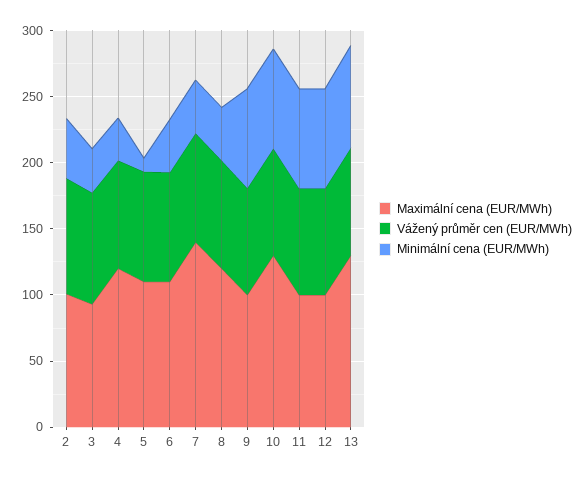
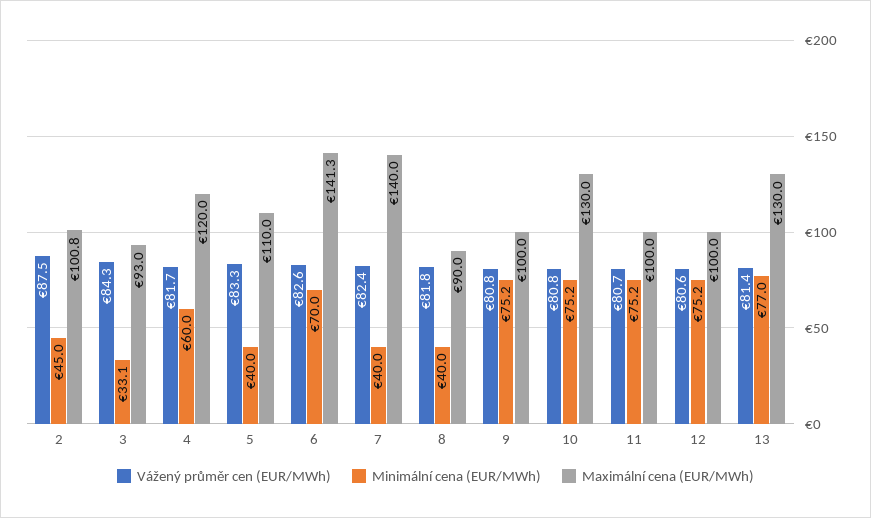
  {
    "Maximální cena (EUR/MWh)": {
      "2": 100.8,
      "3": 93,
      "4": 120,
      "5": 110,
-     "6": 110,
+     "6": 141.3,
      "7": 140,
-     "8": 120,
+     "8": 90,
      "9": 100,
      "10": 130,
      "11": 100,
      "12": 100,
      "13": 130
    },
    "Vážený průměr cen (EUR/MWh)": {
      "2": 87.5,
      "3": 84.3,
      "4": 81.7,
      "5": 83.3,
      "6": 82.6,
      "7": 82.4,
      "8": 81.8,
      "9": 80.8,
      "10": 80.8,
      "11": 80.7,
      "12": 80.6,
      "13": 81.4
    },
    "Minimální cena (EUR/MWh)": {
      "2": 45,
      "3": 33.1,
-     "4": 30,
+     "4": 60,
-     "5": 10,
+     "5": 40,
-     "6": 40,
+     "6": 70,
      "7": 40,
      "8": 40,
      "9": 75.2,
      "10": 75.2,
      "11": 75.2,
      "12": 75.2,
      "13": 77
    }
  }

